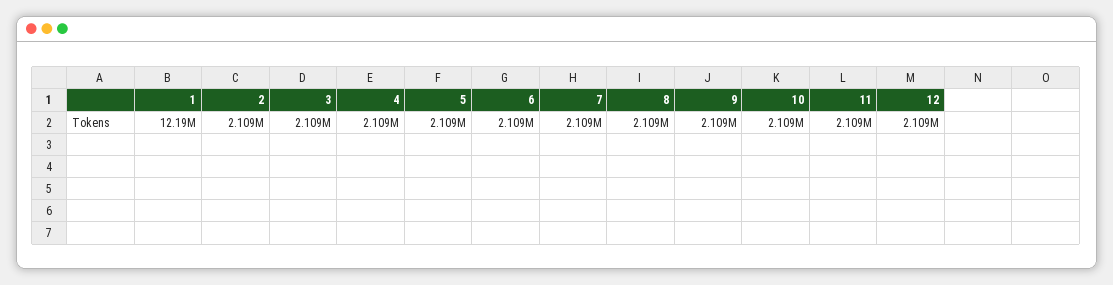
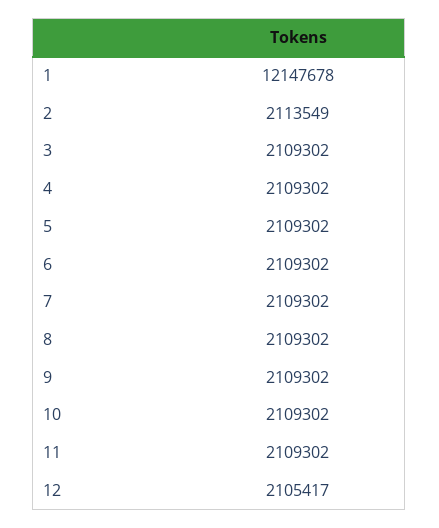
  {
-   "1": 12190000,
+   "1": 12147678,
-   "2": 2109000,
+   "2": 2113549,
    "3": 2109302,
    "4": 2109302,
    "5": 2109302,
    "6": 2109302,
    "7": 2109302,
    "8": 2109302,
    "9": 2109302,
    "10": 2109302,
    "11": 2109302,
-   "12": 2109000
+   "12": 2105417
  }

